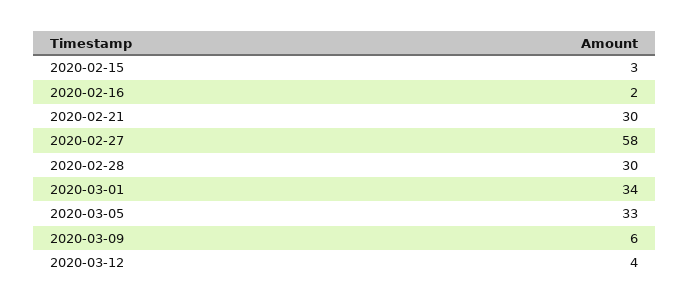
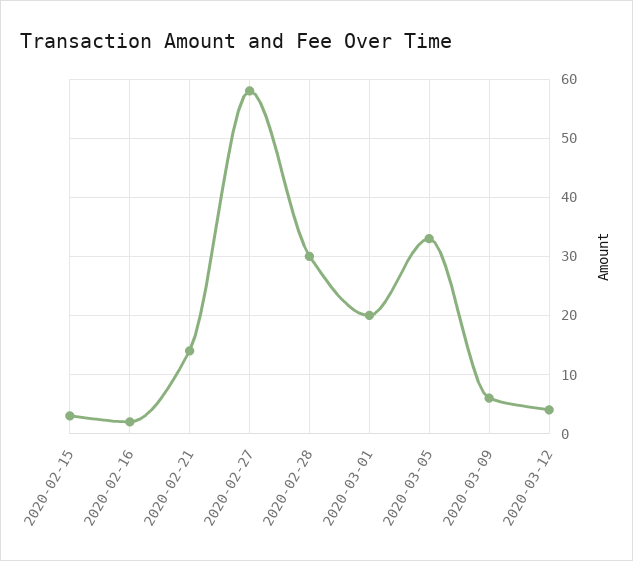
  {
    "2020-02-15": 3,
    "2020-02-16": 2,
-   "2020-02-21": 30,
+   "2020-02-21": 15,
    "2020-02-27": 58,
    "2020-02-28": 30,
-   "2020-03-01": 34,
+   "2020-03-01": 20,
    "2020-03-05": 33,
    "2020-03-09": 6,
    "2020-03-12": 4
  }

